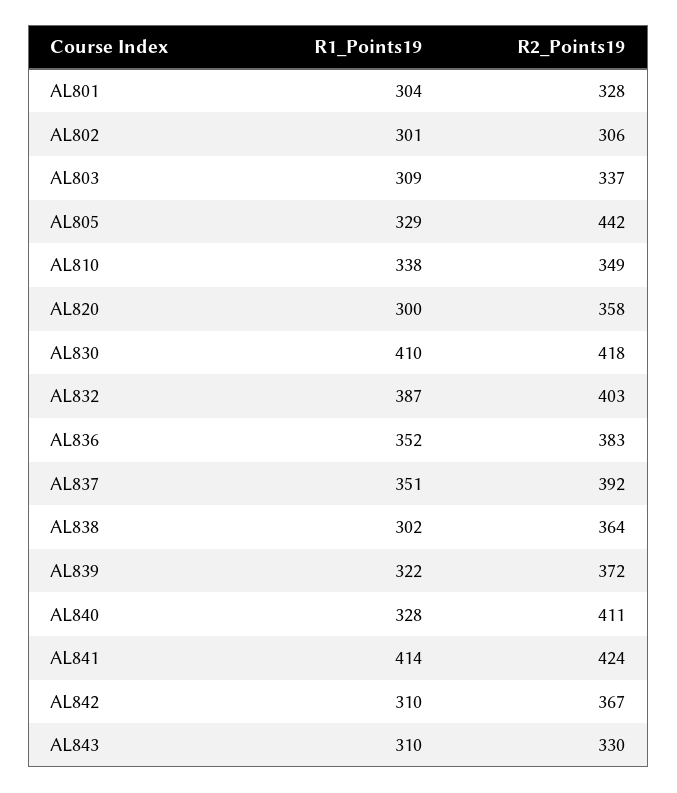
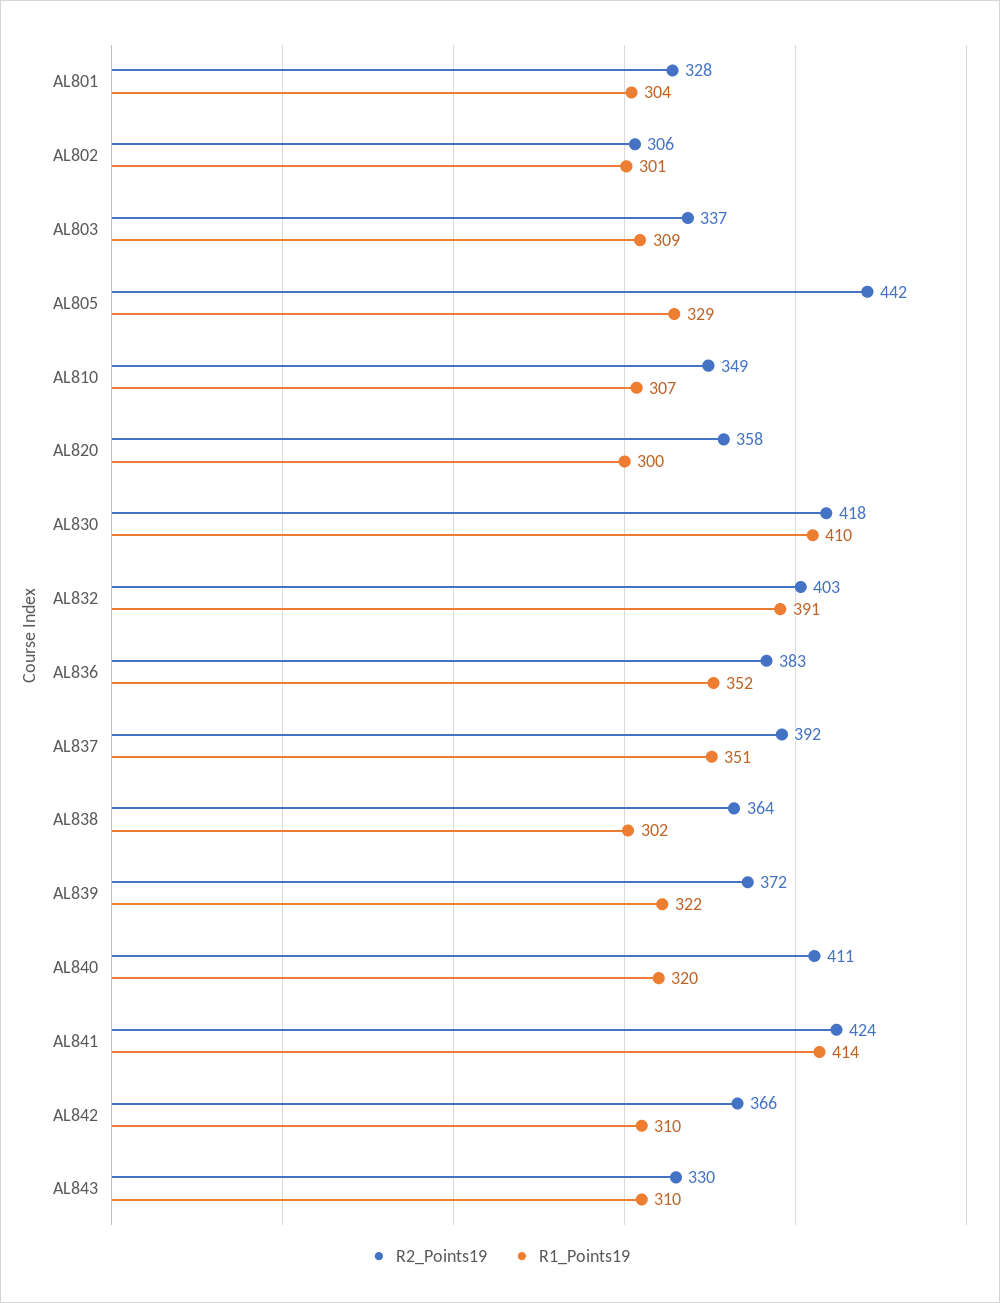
  {
    "R1_Points19": {
      "AL801": 304,
      "AL802": 301,
      "AL803": 309,
      "AL805": 329,
-     "AL810": 338,
+     "AL810": 307,
      "AL820": 300,
      "AL830": 410,
-     "AL832": 387,
+     "AL832": 391,
      "AL836": 352,
      "AL837": 351,
      "AL838": 302,
      "AL839": 322,
-     "AL840": 328,
+     "AL840": 320,
      "AL841": 414,
      "AL842": 310,
      "AL843": 310
    },
    "R2_Points19": {
      "AL801": 328,
      "AL802": 306,
      "AL803": 337,
      "AL805": 442,
      "AL810": 349,
      "AL820": 358,
      "AL830": 418,
      "AL832": 403,
      "AL836": 383,
      "AL837": 392,
      "AL838": 364,
      "AL839": 372,
      "AL840": 411,
      "AL841": 424,
-     "AL842": 367,
+     "AL842": 366,
      "AL843": 330
    }
  }

